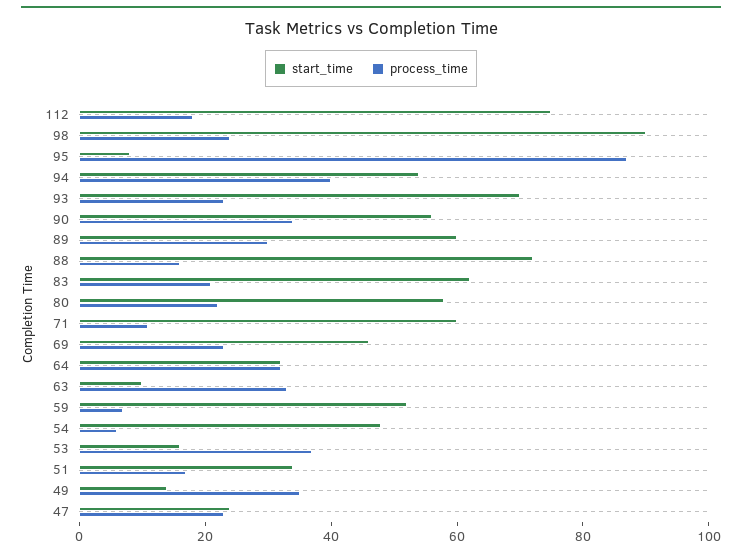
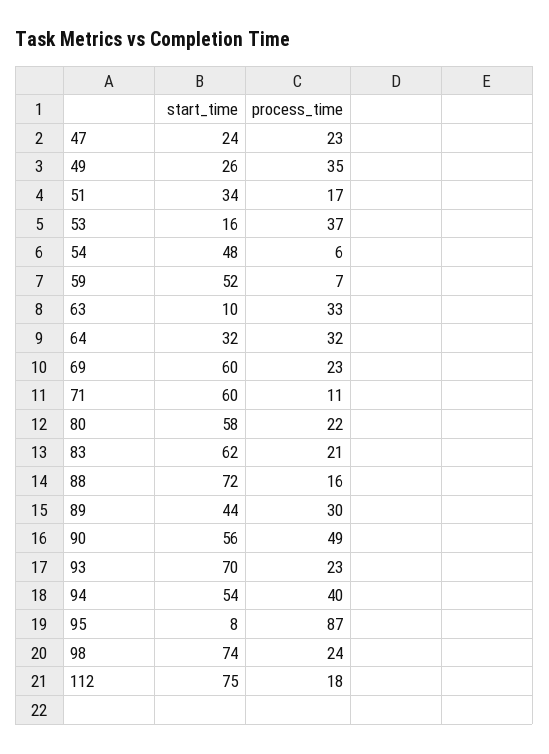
  {
    "start_time": {
      "112": 75,
-     "98": 90,
+     "98": 74,
      "95": 8,
      "94": 54,
      "93": 70,
      "90": 56,
-     "89": 60,
+     "89": 44,
      "88": 72,
      "83": 62,
      "80": 58,
      "71": 60,
-     "69": 45,
+     "69": 60,
      "64": 32,
      "63": 10,
      "59": 52,
      "54": 48,
      "53": 16,
      "51": 34,
-     "49": 15,
+     "49": 26,
      "47": 24
    },
    "process_time": {
      "112": 18,
      "98": 24,
      "95": 87,
      "94": 40,
      "93": 23,
-     "90": 35,
+     "90": 49,
      "89": 30,
      "88": 16,
      "83": 21,
      "80": 22,
      "71": 11,
      "69": 23,
      "64": 32,
      "63": 33,
      "59": 7,
      "54": 6,
      "53": 37,
      "51": 17,
      "49": 35,
      "47": 23
    }
  }

